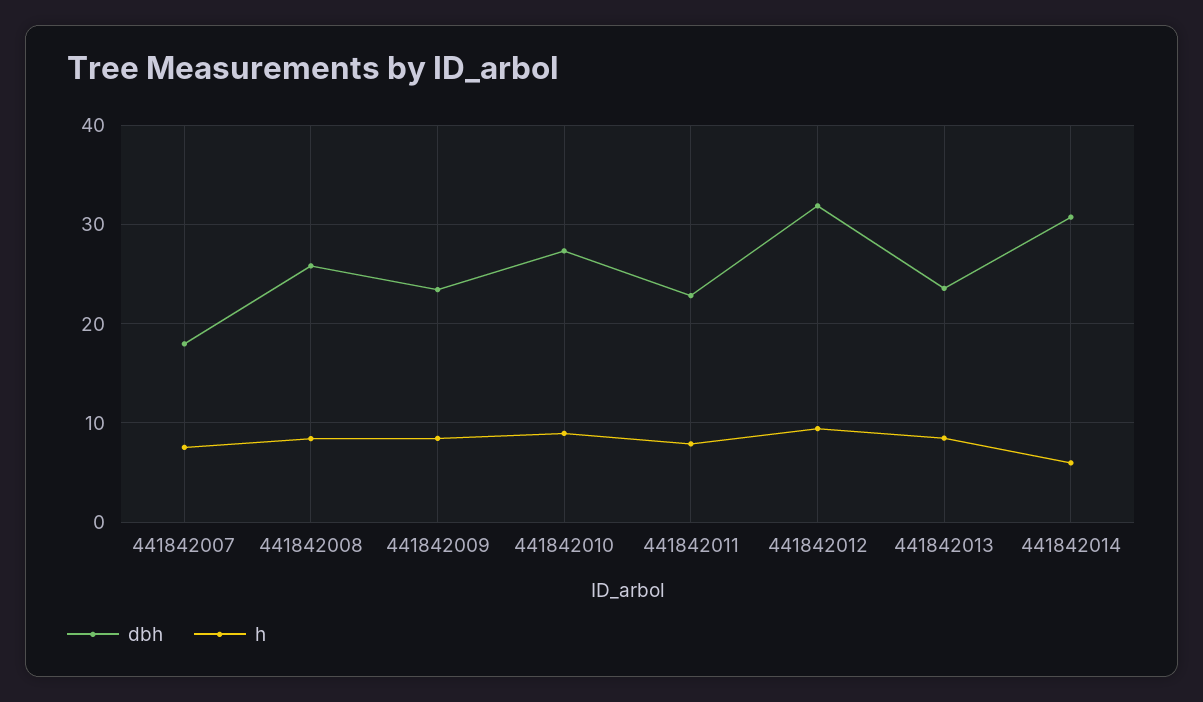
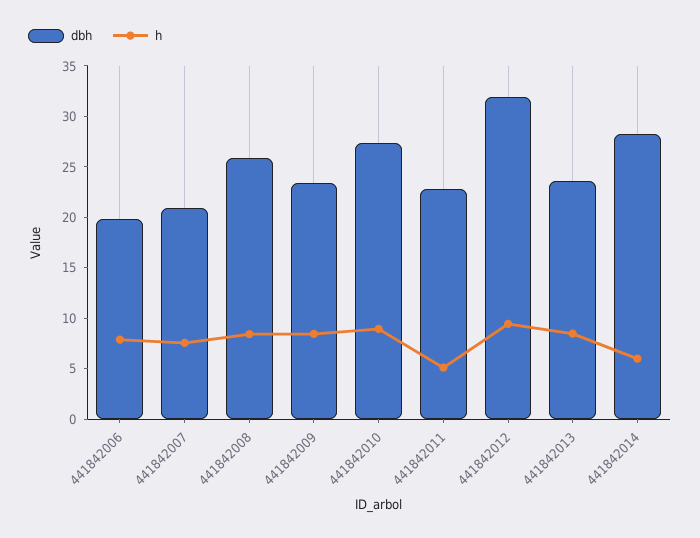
  {
    "dbh": {
-     "441842007": 18,
+     "441842007": 21,
      "441842008": 26,
      "441842009": 23,
      "441842010": 27,
      "441842011": 23,
      "441842012": 32,
      "441842013": 24,
-     "441842014": 31
+     "441842014": 28,
+     "441842006": 20
    },
    "h": {
      "441842007": 8,
      "441842008": 8,
      "441842009": 8,
      "441842010": 9,
-     "441842011": 8,
+     "441842011": 5,
      "441842012": 9,
      "441842013": 8,
-     "441842014": 6
+     "441842014": 6,
+     "441842006": 8
    }
  }

